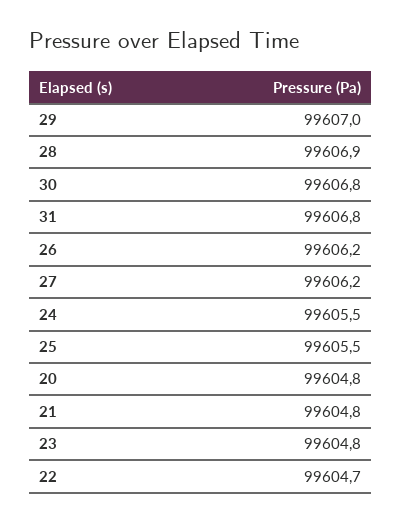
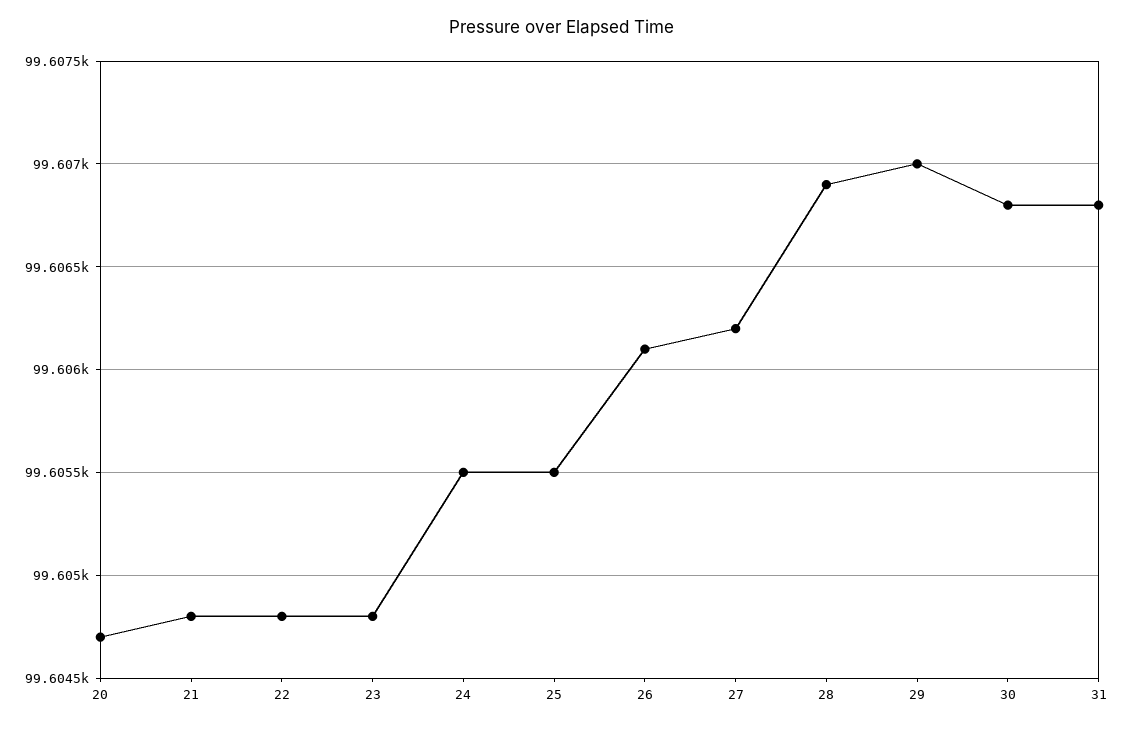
  {
    "29": 99607,
    "28": 99606.9,
    "30": 99606.8,
    "31": 99606.8,
-   "26": 99606.2,
+   "26": 99606.1,
    "27": 99606.2,
    "24": 99605.5,
    "25": 99605.5,
-   "20": 99604.8,
+   "20": 99604.7,
    "21": 99604.8,
    "23": 99604.8,
-   "22": 99604.7
+   "22": 99604.8
  }

